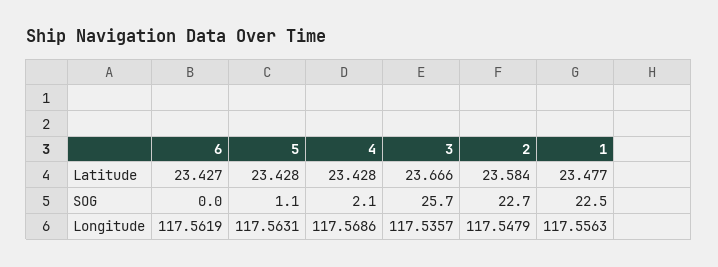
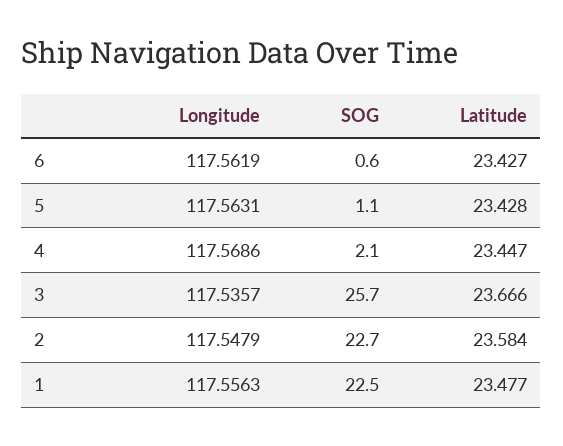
  {
    "6": {
      "Latitude": 23.427,
-     "SOG": 0,
+     "SOG": 0.6,
      "Longitude": 117.5619
    },
    "5": {
      "Latitude": 23.428,
      "SOG": 1.1,
      "Longitude": 117.5631
    },
    "4": {
-     "Latitude": 23.428,
+     "Latitude": 23.447,
      "SOG": 2.1,
      "Longitude": 117.5686
    },
    "3": {
      "Latitude": 23.666,
      "SOG": 25.7,
      "Longitude": 117.5357
    },
    "2": {
      "Latitude": 23.584,
      "SOG": 22.7,
      "Longitude": 117.5479
    },
    "1": {
      "Latitude": 23.477,
      "SOG": 22.5,
      "Longitude": 117.5563
    }
  }

